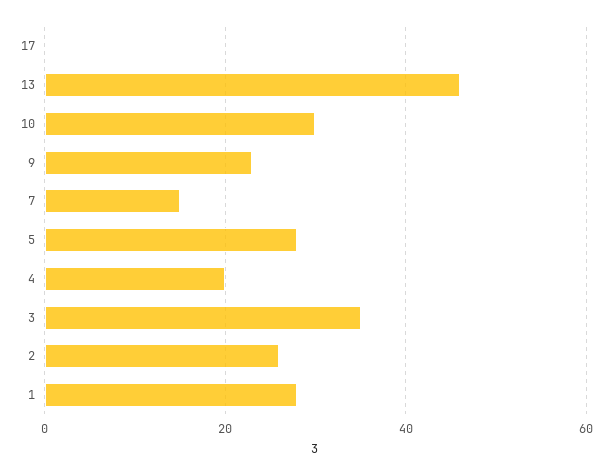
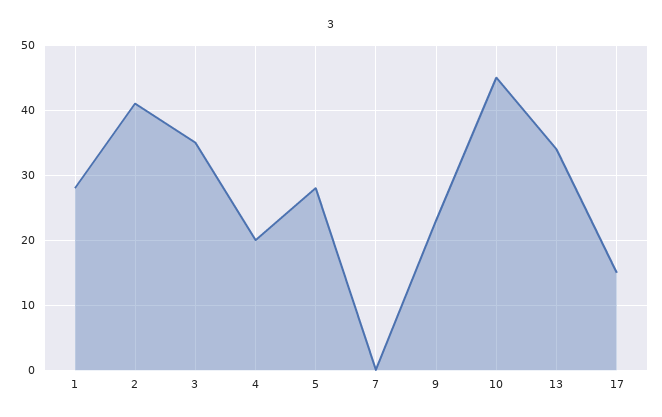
  {
-   "17": 0,
+   "17": 15,
-   "13": 45,
+   "13": 34,
-   "10": 30,
+   "10": 45,
    "9": 23,
-   "7": 15,
+   "7": 0,
    "5": 28,
    "4": 20,
    "3": 35,
-   "2": 25,
+   "2": 41,
    "1": 28
  }

